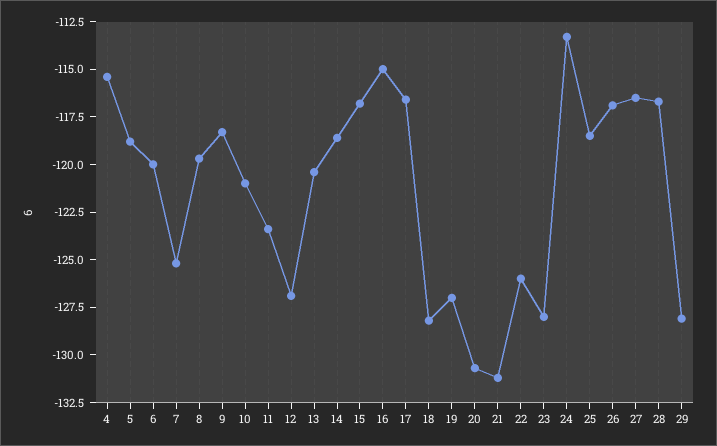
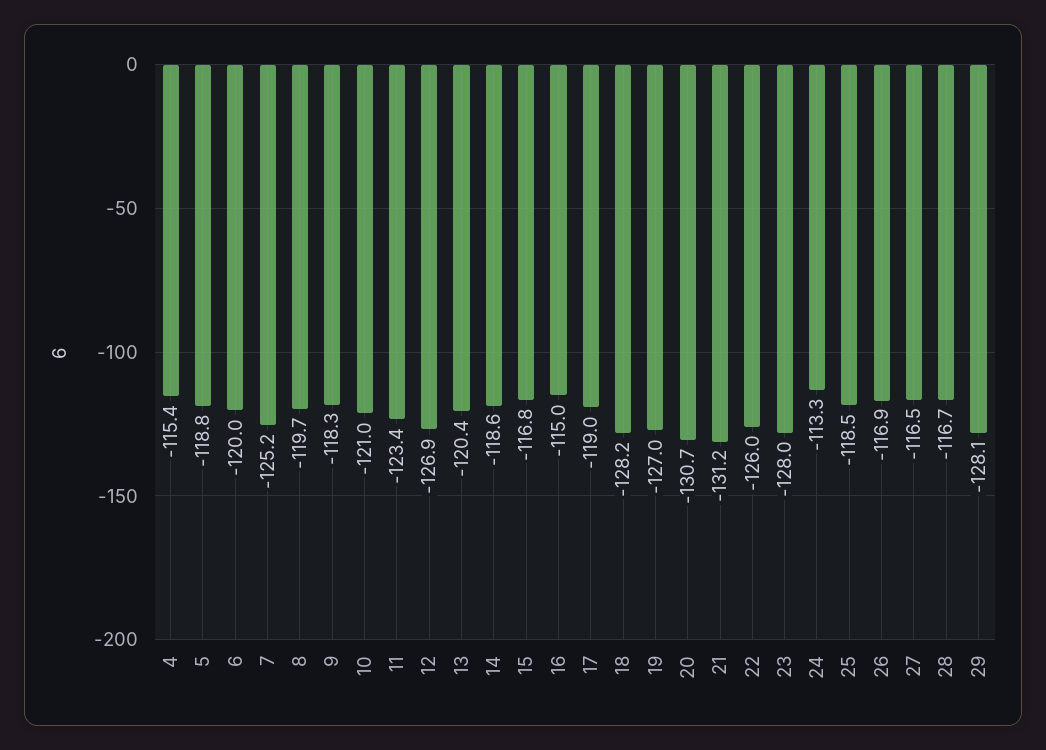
  {
    "4": -115.4,
    "5": -118.8,
    "6": -120,
    "7": -125.2,
    "8": -119.7,
    "9": -118.3,
    "10": -121,
    "11": -123.4,
    "12": -126.9,
    "13": -120.4,
    "14": -118.6,
    "15": -116.8,
    "16": -115,
-   "17": -116.5,
+   "17": -119,
    "18": -128.2,
    "19": -127,
    "20": -130.7,
    "21": -131.2,
    "22": -126,
    "23": -128,
    "24": -113.3,
    "25": -118.5,
    "26": -116.9,
    "27": -116.5,
    "28": -116.7,
    "29": -128.1
  }

